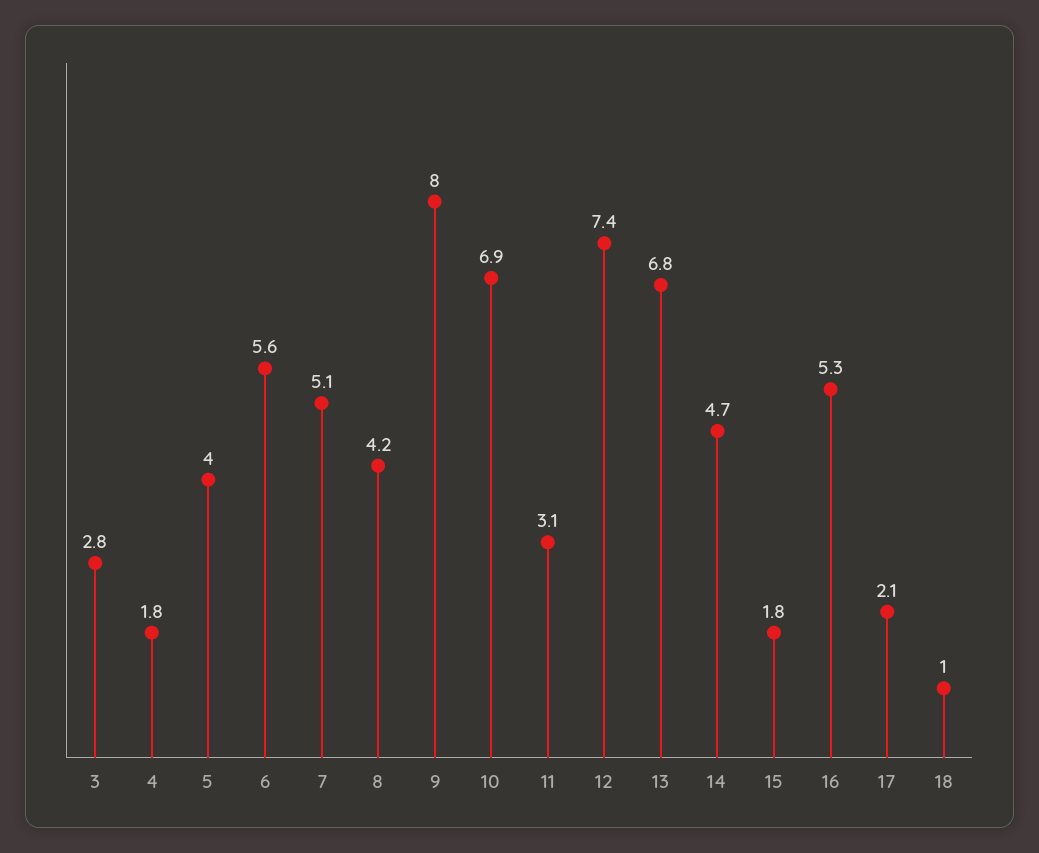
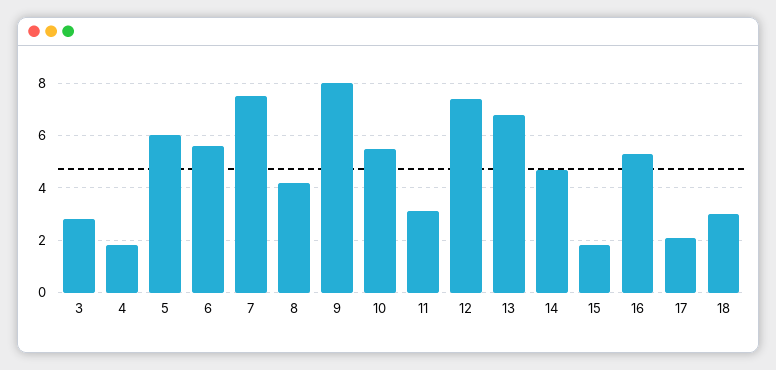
  {
    "3": 2.8,
    "4": 1.8,
-   "5": 4,
+   "5": 6,
    "6": 5.6,
-   "7": 5.1,
+   "7": 7.5,
    "8": 4.2,
    "9": 8,
-   "10": 6.9,
+   "10": 5.5,
    "11": 3.1,
    "12": 7.4,
    "13": 6.8,
    "14": 4.7,
    "15": 1.8,
    "16": 5.3,
    "17": 2.1,
-   "18": 1
+   "18": 3
  }

